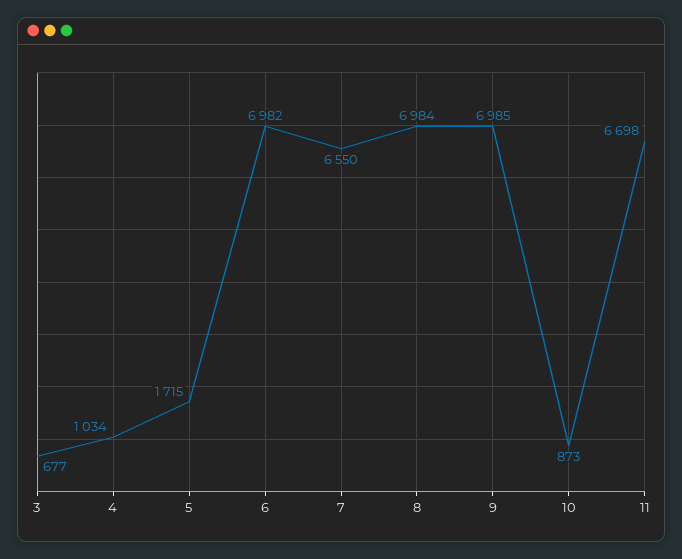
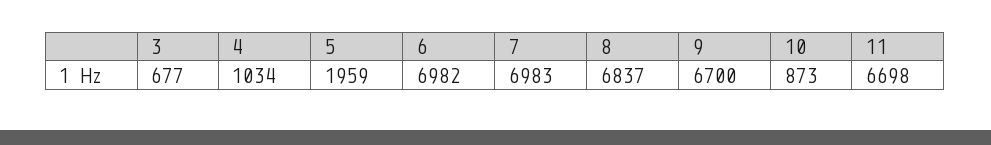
  {
    "3": 677,
    "4": 1034,
-   "5": 1715,
+   "5": 1959,
    "6": 6982,
-   "7": 6550,
+   "7": 6983,
-   "8": 6984,
+   "8": 6837,
-   "9": 6985,
+   "9": 6700,
    "10": 873,
    "11": 6698
  }

